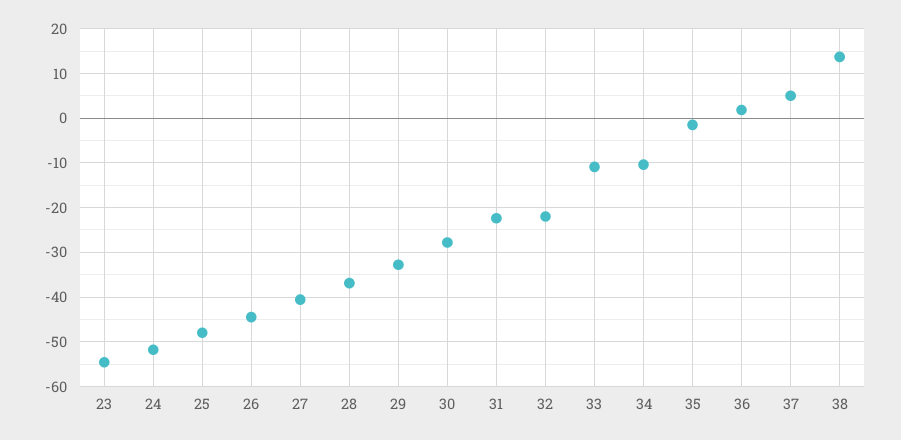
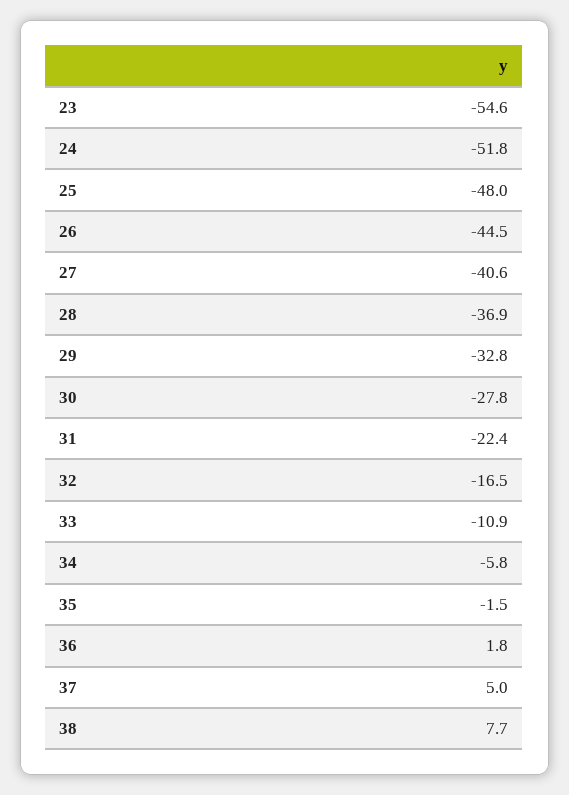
  {
    "23": -54.6,
    "24": -51.8,
    "25": -48,
    "26": -44.5,
    "27": -40.6,
    "28": -36.9,
    "29": -32.8,
    "30": -27.8,
    "31": -22.4,
-   "32": -22,
+   "32": -16.5,
    "33": -10.9,
-   "34": -10,
+   "34": -5.8,
    "35": -1.5,
    "36": 1.8,
    "37": 5,
-   "38": 14
+   "38": 7.7
  }

